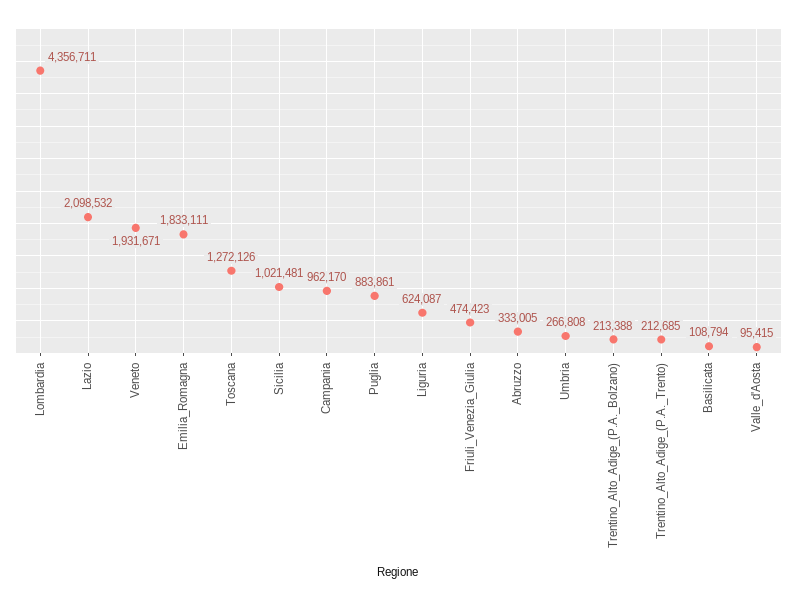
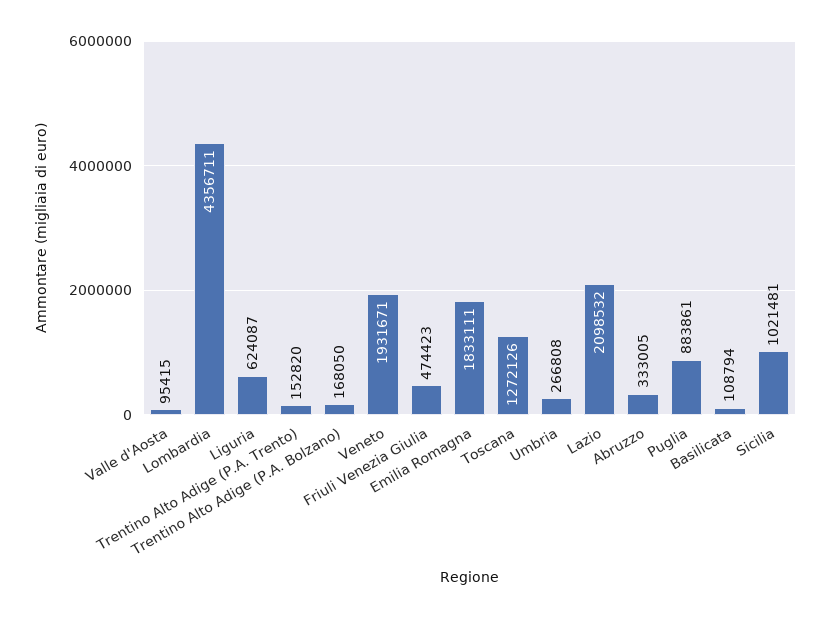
  {
    "Lombardia": 4356711,
    "Lazio": 2098532,
    "Veneto": 1931671,
    "Emilia_Romagna": 1833111,
    "Toscana": 1272126,
    "Sicilia": 1021481,
-   "Campania": 962170,
    "Puglia": 883861,
    "Liguria": 624087,
    "Friuli_Venezia_Giulia": 474423,
    "Abruzzo": 333005,
    "Umbria": 266808,
-   "Trentino_Alto_Adige_(P.A._Bolzano)": 213388,
+   "Trentino_Alto_Adige_(P.A._Bolzano)": 168050,
-   "Trentino_Alto_Adige_(P.A._Trento)": 212685,
+   "Trentino_Alto_Adige_(P.A._Trento)": 152820,
    "Basilicata": 108794,
    "Valle_d'Aosta": 95415
  }

